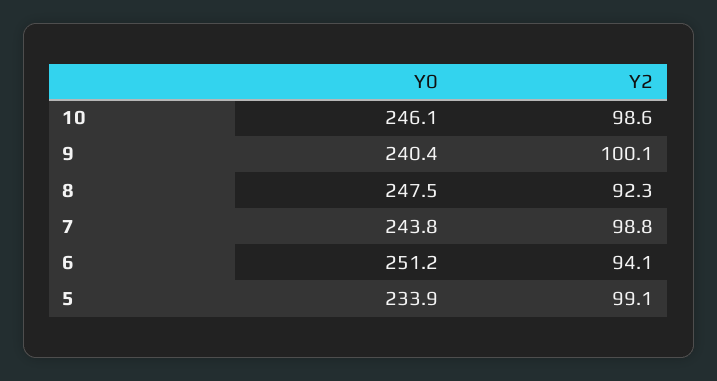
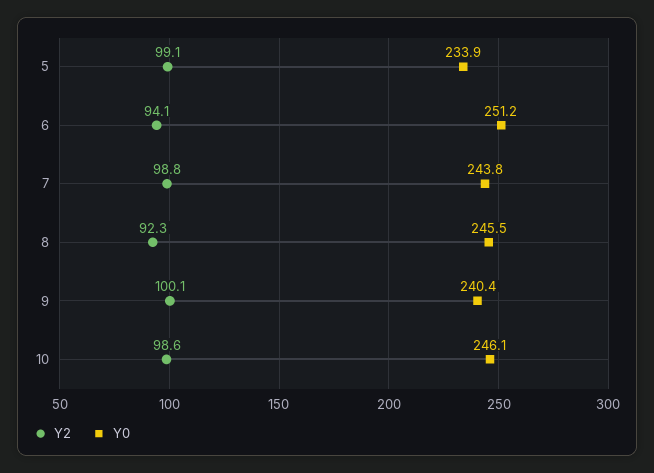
  {
    "Y0": {
      "10": 246.1,
      "9": 240.4,
-     "8": 247.5,
+     "8": 245.5,
      "7": 243.8,
      "6": 251.2,
      "5": 233.9
    },
    "Y2": {
      "10": 98.6,
      "9": 100.1,
      "8": 92.3,
      "7": 98.8,
      "6": 94.1,
      "5": 99.1
    }
  }

